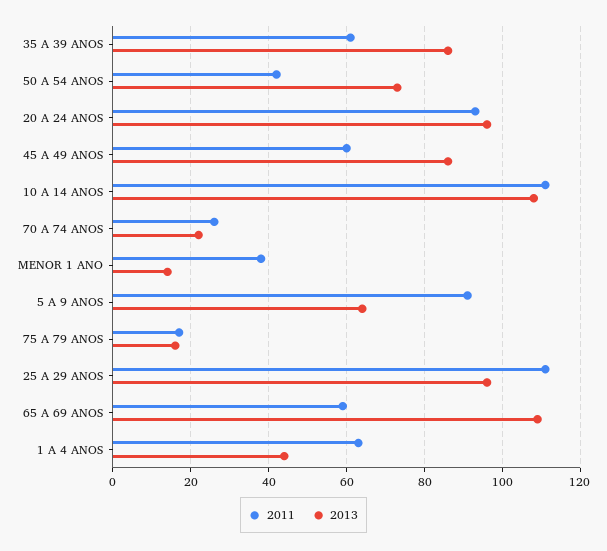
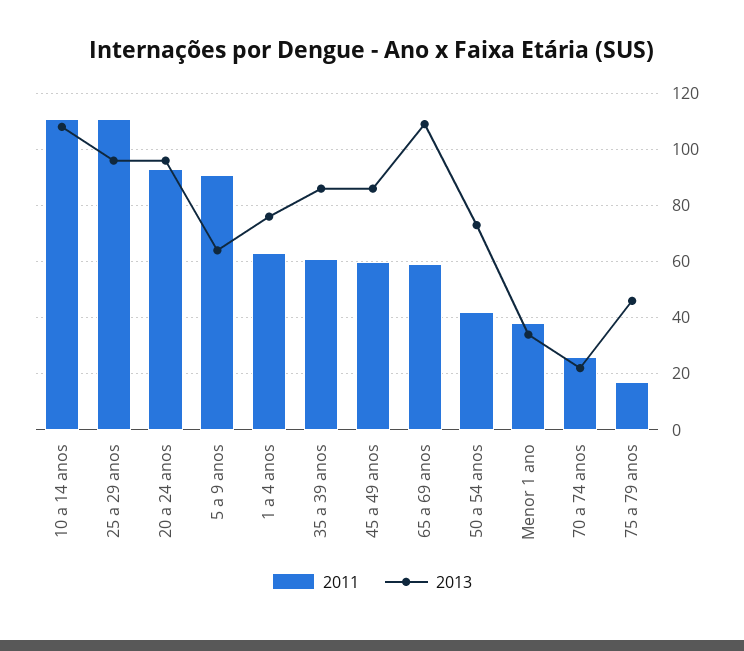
  {
    "2011": {
      "35 A 39 ANOS": 60,
      "50 A 54 ANOS": 40,
      "20 A 24 ANOS": 95,
      "45 A 49 ANOS": 60,
      "10 A 14 ANOS": 110,
      "70 A 74 ANOS": 25,
      "MENOR 1 ANO": 40,
      "5 A 9 ANOS": 90,
      "75 A 79 ANOS": 15,
      "25 A 29 ANOS": 110,
      "65 A 69 ANOS": 60,
      "1 A 4 ANOS": 65
    },
    "2013": {
      "35 A 39 ANOS": 85,
      "50 A 54 ANOS": 75,
      "20 A 24 ANOS": 95,
      "45 A 49 ANOS": 85,
      "10 A 14 ANOS": 110,
      "70 A 74 ANOS": 20,
-     "MENOR 1 ANO": 15,
+     "MENOR 1 ANO": 35,
      "5 A 9 ANOS": 65,
-     "75 A 79 ANOS": 15,
+     "75 A 79 ANOS": 45,
      "25 A 29 ANOS": 95,
      "65 A 69 ANOS": 110,
-     "1 A 4 ANOS": 45
+     "1 A 4 ANOS": 75
    }
  }

